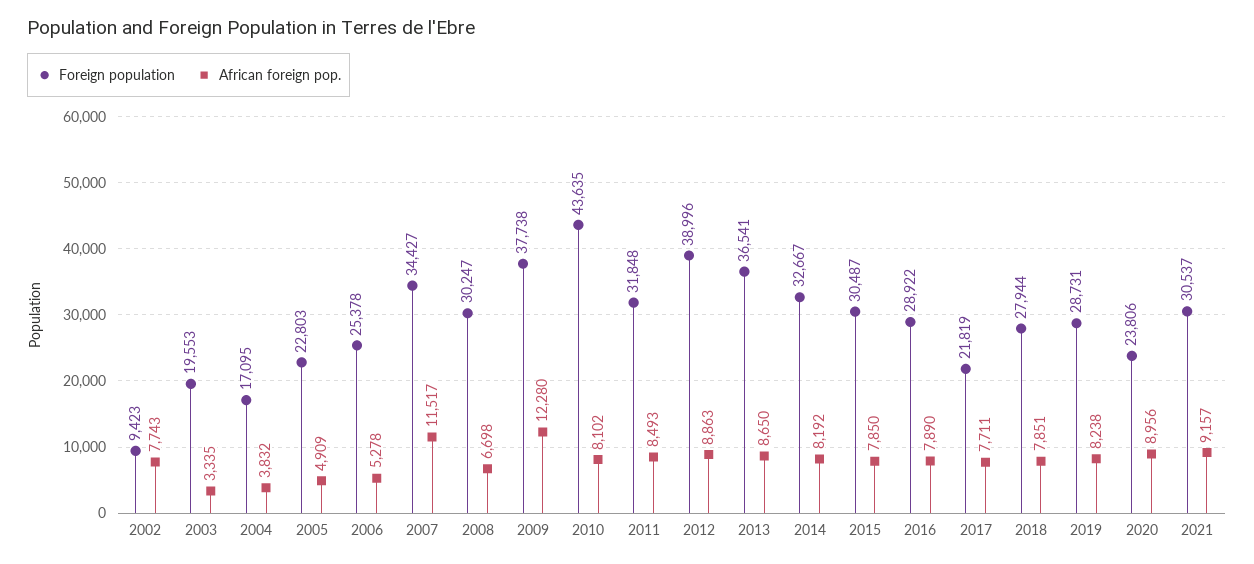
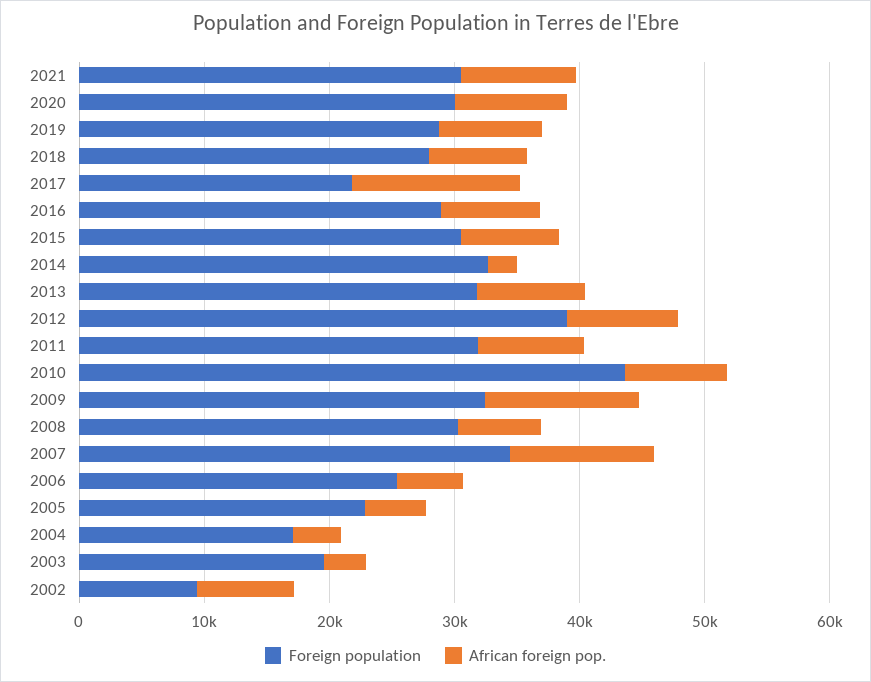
  {
    "Foreign population": {
      "2002": 9423,
      "2003": 19553,
      "2004": 17095,
      "2005": 22803,
      "2006": 25378,
      "2007": 34427,
      "2008": 30247,
-     "2009": 37738,
+     "2009": 32000,
      "2010": 43635,
      "2011": 31848,
      "2012": 38996,
-     "2013": 36541,
+     "2013": 32000,
      "2014": 32667,
      "2015": 30487,
      "2016": 28922,
      "2017": 21819,
      "2018": 27944,
      "2019": 28731,
-     "2020": 23806,
+     "2020": 30000,
      "2021": 30537
    },
    "African foreign pop.": {
      "2002": 7743,
      "2003": 3335,
      "2004": 3832,
      "2005": 4909,
      "2006": 5278,
      "2007": 11517,
      "2008": 6698,
      "2009": 12280,
      "2010": 8102,
      "2011": 8493,
      "2012": 8863,
      "2013": 8650,
-     "2014": 8192,
+     "2014": 2000,
      "2015": 7850,
      "2016": 7890,
-     "2017": 7711,
+     "2017": 14000,
      "2018": 7851,
      "2019": 8238,
      "2020": 8956,
      "2021": 9157
    }
  }

